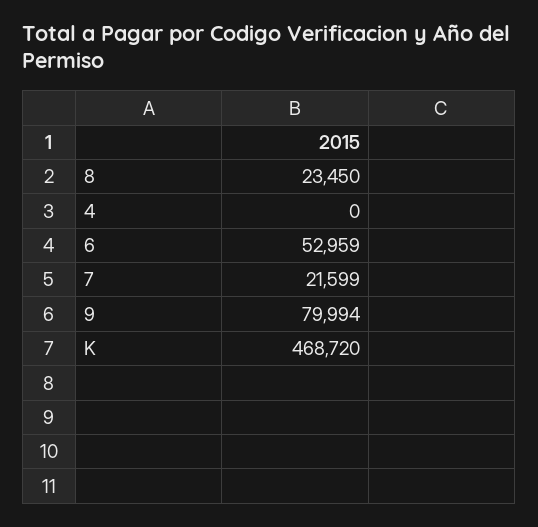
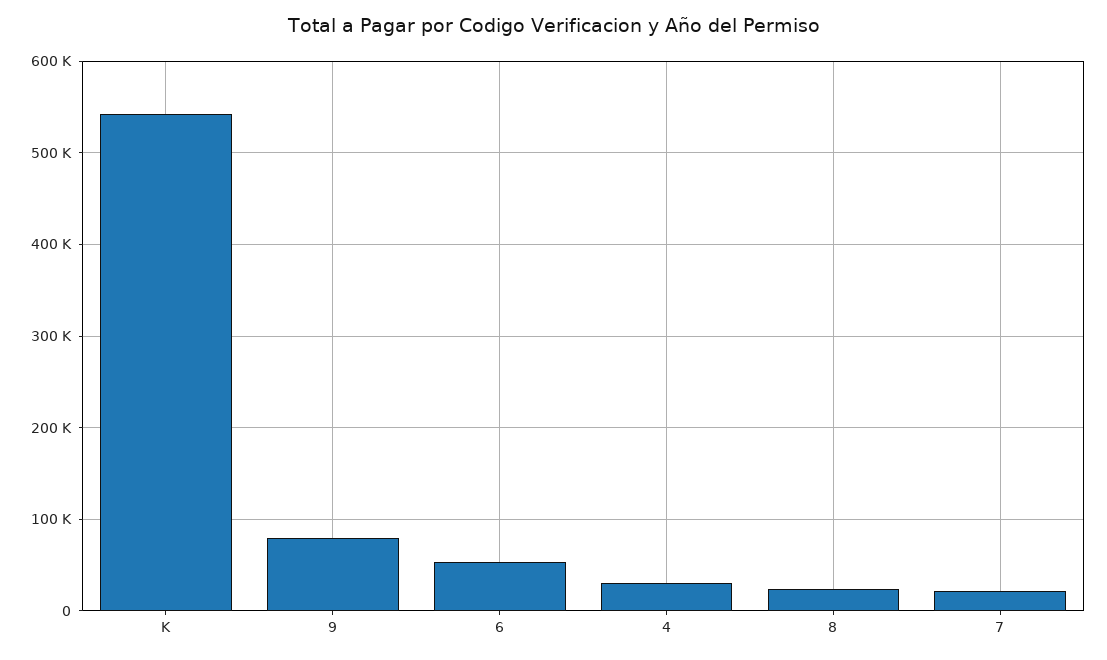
  {
    "8": 23450,
-   "4": 0,
+   "4": 30000,
    "6": 52959,
    "7": 21599,
    "9": 79994,
-   "K": 468720
+   "K": 540000
  }

